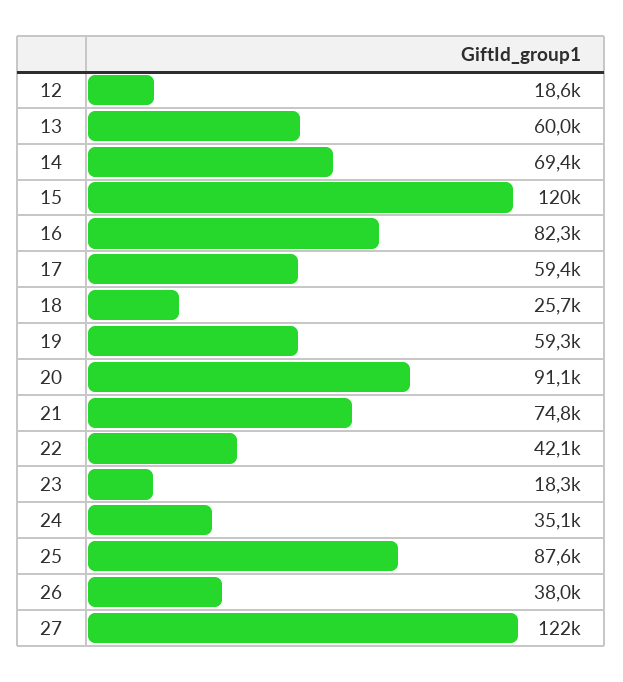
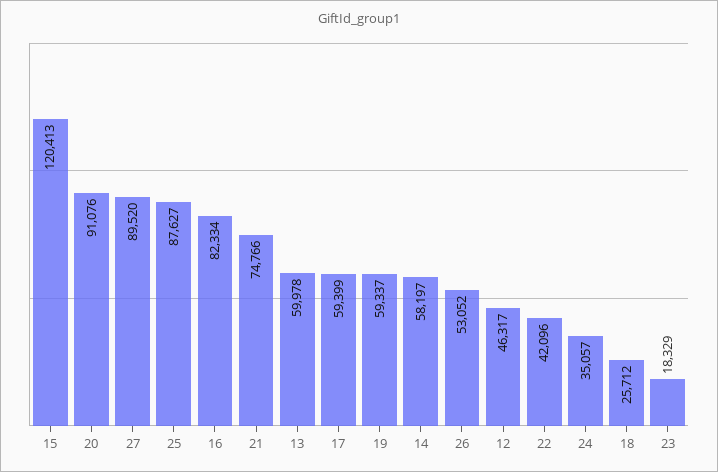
  {
-   "12": 18600,
+   "12": 46317,
    "13": 59978,
-   "14": 69400,
+   "14": 58197,
    "15": 120413,
    "16": 82334,
    "17": 59399,
    "18": 25712,
    "19": 59337,
    "20": 91076,
    "21": 74766,
    "22": 42096,
    "23": 18329,
    "24": 35057,
    "25": 87627,
-   "26": 38000,
+   "26": 53052,
-   "27": 122000
+   "27": 89520
  }

